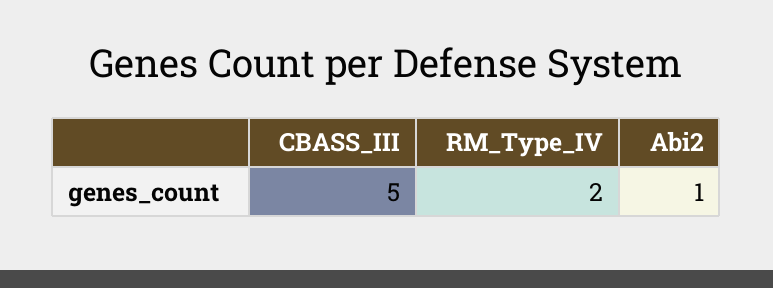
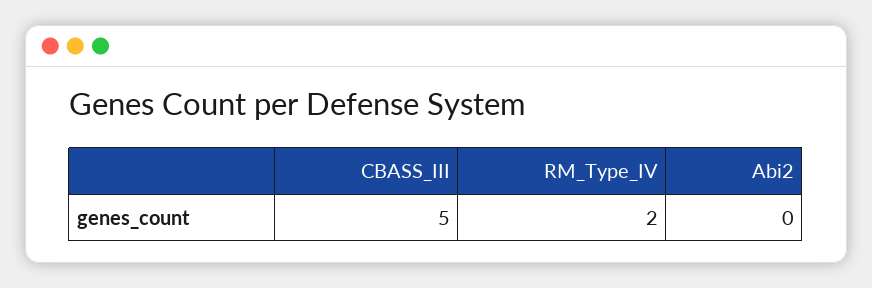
  {
    "CBASS_III": 5,
    "RM_Type_IV": 2,
-   "Abi2": 1
+   "Abi2": 0
  }

